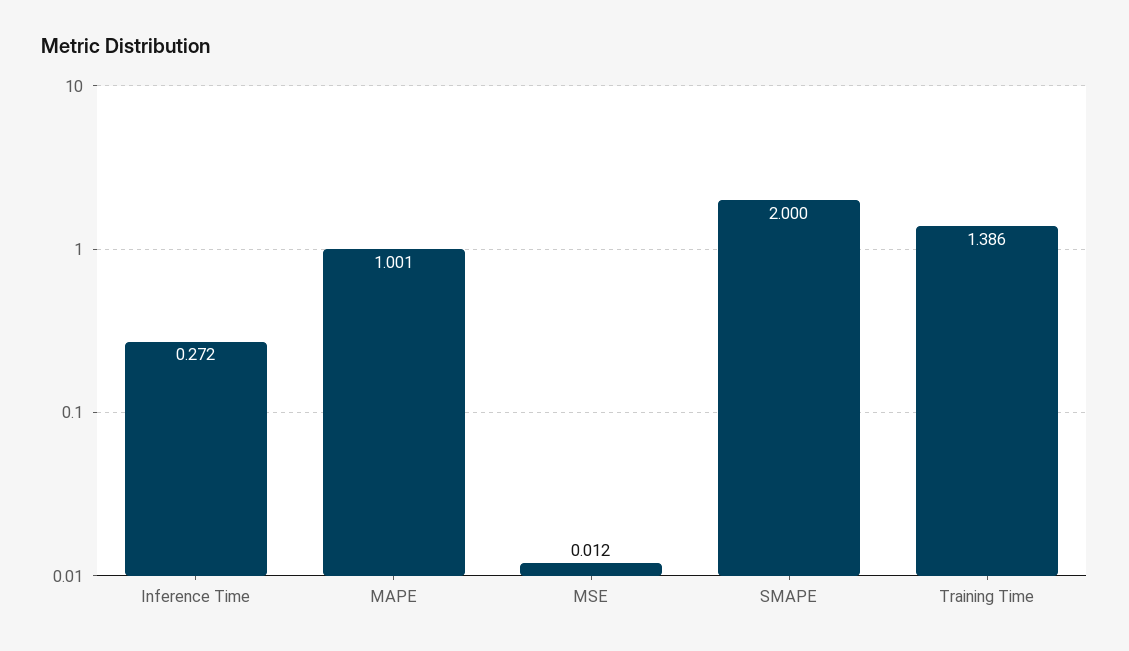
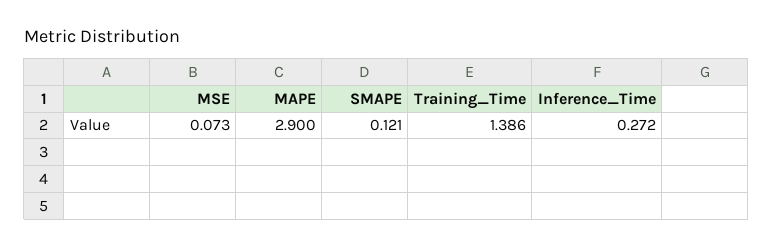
  {
    "Inference Time": 0.272,
-   "MAPE": 1.001,
+   "MAPE": 2.9,
-   "MSE": 0.012,
+   "MSE": 0.073,
-   "SMAPE": 2,
+   "SMAPE": 0.121,
    "Training Time": 1.386
  }

